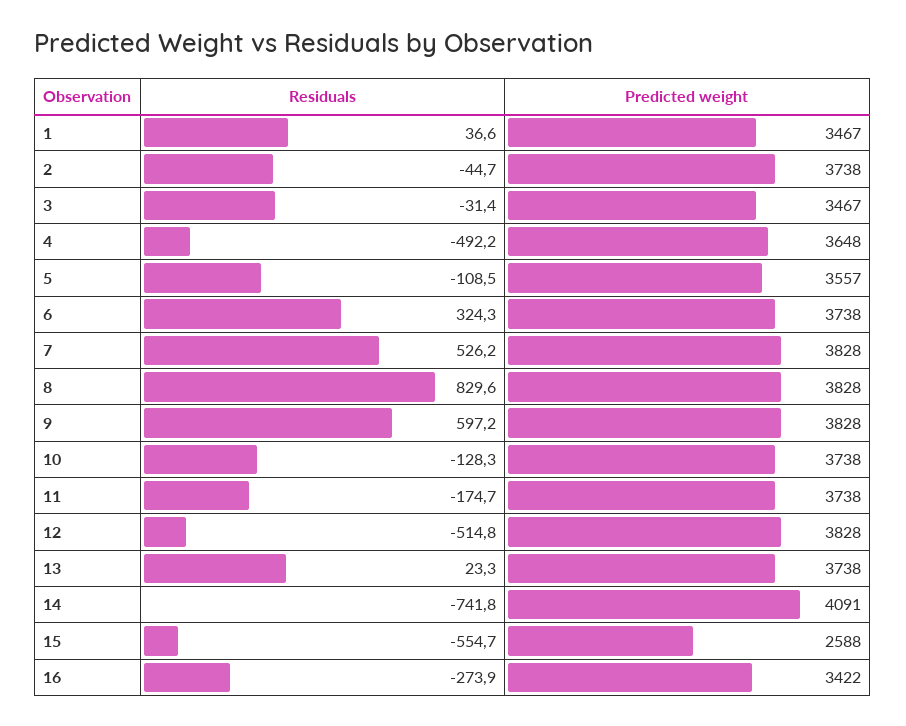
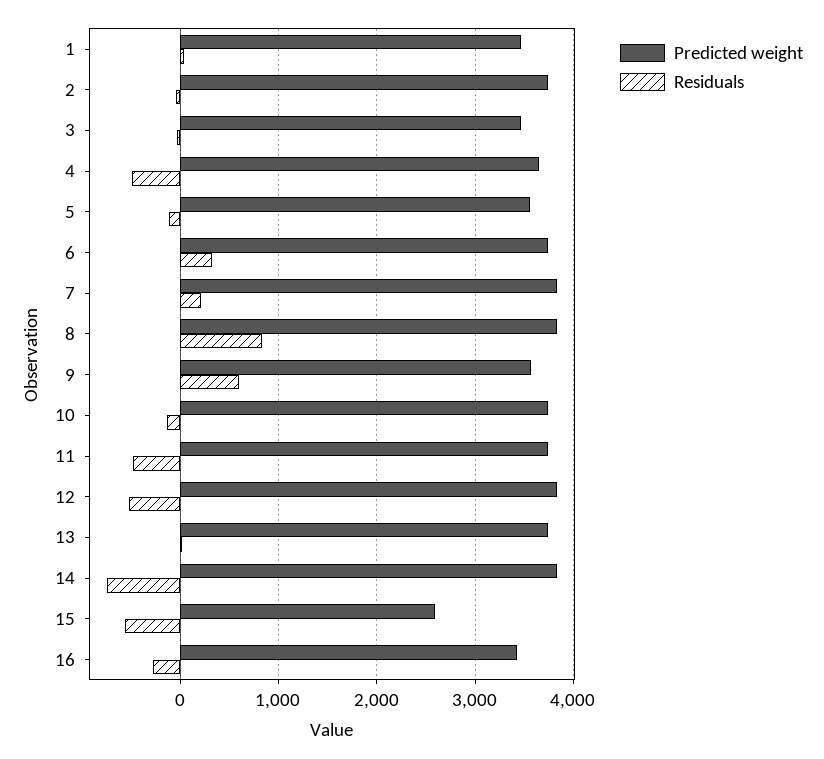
  {
    "Residuals": {
      "1": 36.6,
      "2": -44.7,
      "3": -31.4,
      "4": -492.2,
      "5": -108.5,
      "6": 324.3,
-     "7": 526.2,
+     "7": 200,
      "8": 829.6,
      "9": 597.2,
      "10": -128.3,
-     "11": -174.7,
+     "11": -500,
      "12": -514.8,
      "13": 23.3,
      "14": -741.8,
      "15": -554.7,
      "16": -273.9
    },
    "Predicted weight": {
      "1": 3467,
      "2": 3738,
      "3": 3467,
      "4": 3648,
      "5": 3557,
      "6": 3738,
      "7": 3828,
      "8": 3828,
-     "9": 3828,
+     "9": 3600,
      "10": 3738,
      "11": 3738,
      "12": 3828,
      "13": 3738,
-     "14": 4091,
+     "14": 3800,
      "15": 2588,
      "16": 3422
    }
  }

